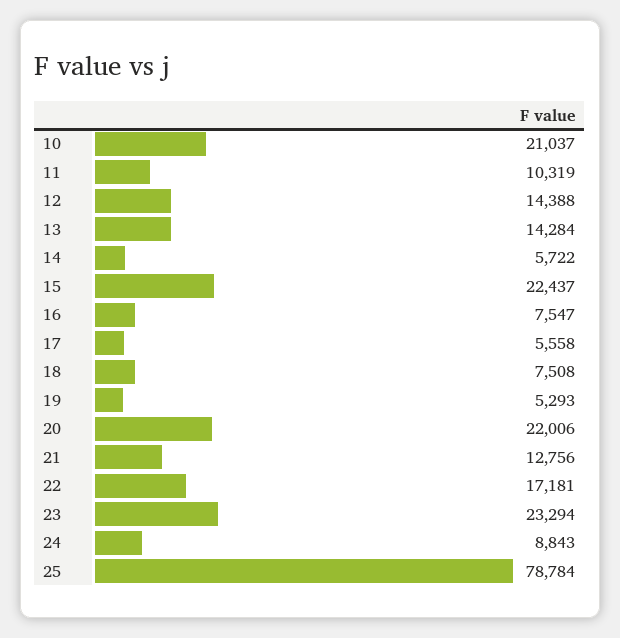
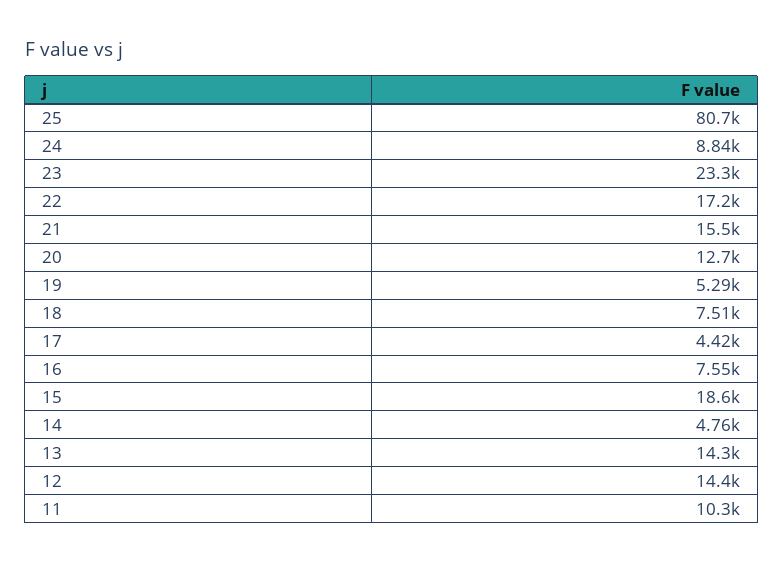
  {
-   "10": 21037,
    "11": 10319,
    "12": 14388,
    "13": 14284,
-   "14": 5722,
+   "14": 4760,
-   "15": 22437,
+   "15": 18600,
    "16": 7547,
-   "17": 5558,
+   "17": 4420,
    "18": 7508,
    "19": 5293,
-   "20": 22006,
+   "20": 12700,
-   "21": 12756,
+   "21": 15500,
    "22": 17181,
    "23": 23294,
    "24": 8843,
-   "25": 78784
+   "25": 80700
  }

